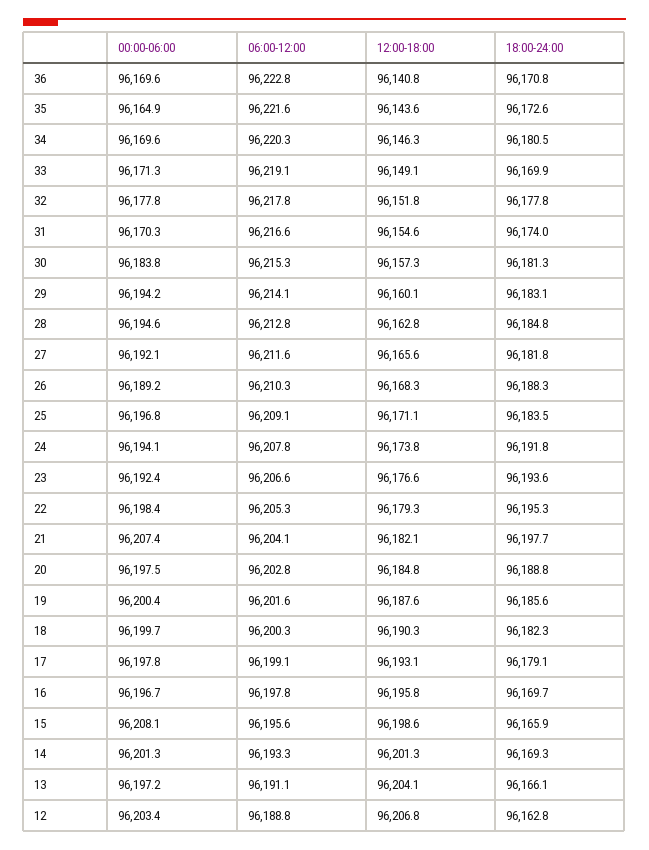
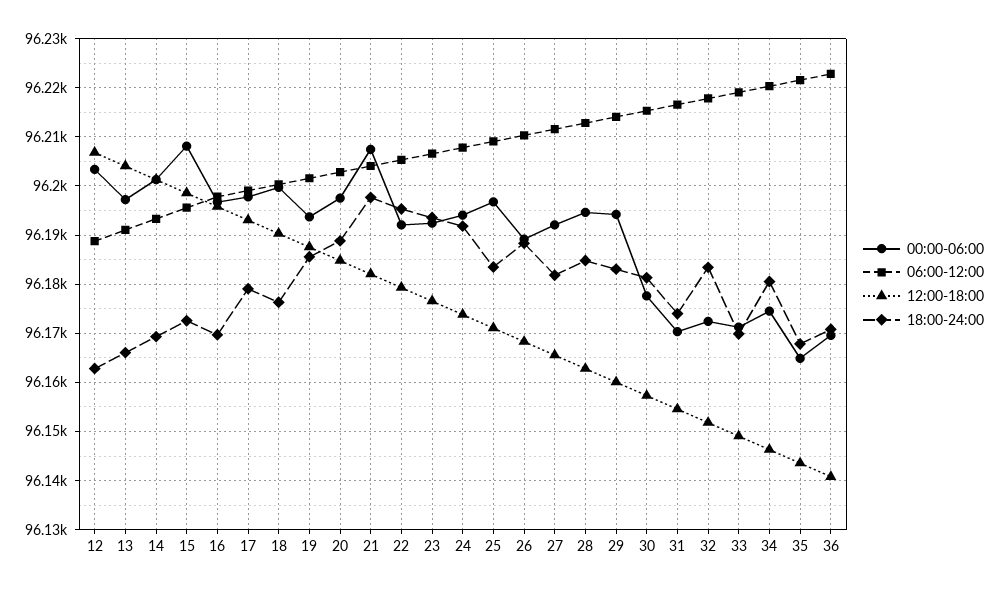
  {
    "00:00-06:00": {
      "36": 96169.6,
      "35": 96164.9,
-     "34": 96169.6,
+     "34": 96174,
      "33": 96171.3,
-     "32": 96177.8,
+     "32": 96172,
      "31": 96170.3,
-     "30": 96183.8,
+     "30": 96178,
      "29": 96194.2,
      "28": 96194.6,
      "27": 96192.1,
      "26": 96189.2,
      "25": 96196.8,
      "24": 96194.1,
      "23": 96192.4,
-     "22": 96198.4,
+     "22": 96192,
      "21": 96207.4,
      "20": 96197.5,
-     "19": 96200.4,
+     "19": 96194,
      "18": 96199.7,
      "17": 96197.8,
      "16": 96196.7,
      "15": 96208.1,
      "14": 96201.3,
      "13": 96197.2,
      "12": 96203.4
    },
    "06:00-12:00": {
      "36": 96222.8,
      "35": 96221.6,
      "34": 96220.3,
      "33": 96219.1,
      "32": 96217.8,
      "31": 96216.6,
      "30": 96215.3,
      "29": 96214.1,
      "28": 96212.8,
      "27": 96211.6,
      "26": 96210.3,
      "25": 96209.1,
      "24": 96207.8,
      "23": 96206.6,
      "22": 96205.3,
      "21": 96204.1,
      "20": 96202.8,
      "19": 96201.6,
      "18": 96200.3,
      "17": 96199.1,
      "16": 96197.8,
      "15": 96195.6,
      "14": 96193.3,
      "13": 96191.1,
      "12": 96188.8
    },
    "12:00-18:00": {
      "36": 96140.8,
      "35": 96143.6,
      "34": 96146.3,
      "33": 96149.1,
      "32": 96151.8,
      "31": 96154.6,
      "30": 96157.3,
      "29": 96160.1,
      "28": 96162.8,
      "27": 96165.6,
      "26": 96168.3,
      "25": 96171.1,
      "24": 96173.8,
      "23": 96176.6,
      "22": 96179.3,
      "21": 96182.1,
      "20": 96184.8,
      "19": 96187.6,
      "18": 96190.3,
      "17": 96193.1,
      "16": 96195.8,
      "15": 96198.6,
      "14": 96201.3,
      "13": 96204.1,
      "12": 96206.8
    },
    "18:00-24:00": {
      "36": 96170.8,
-     "35": 96172.6,
+     "35": 96168,
      "34": 96180.5,
      "33": 96169.9,
-     "32": 96177.8,
+     "32": 96184,
      "31": 96174,
      "30": 96181.3,
      "29": 96183.1,
      "28": 96184.8,
      "27": 96181.8,
      "26": 96188.3,
      "25": 96183.5,
      "24": 96191.8,
      "23": 96193.6,
      "22": 96195.3,
      "21": 96197.7,
      "20": 96188.8,
      "19": 96185.6,
-     "18": 96182.3,
+     "18": 96176,
      "17": 96179.1,
      "16": 96169.7,
-     "15": 96165.9,
+     "15": 96172,
      "14": 96169.3,
      "13": 96166.1,
      "12": 96162.8
    }
  }

